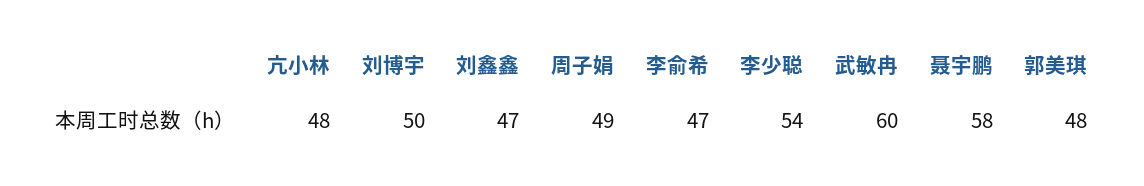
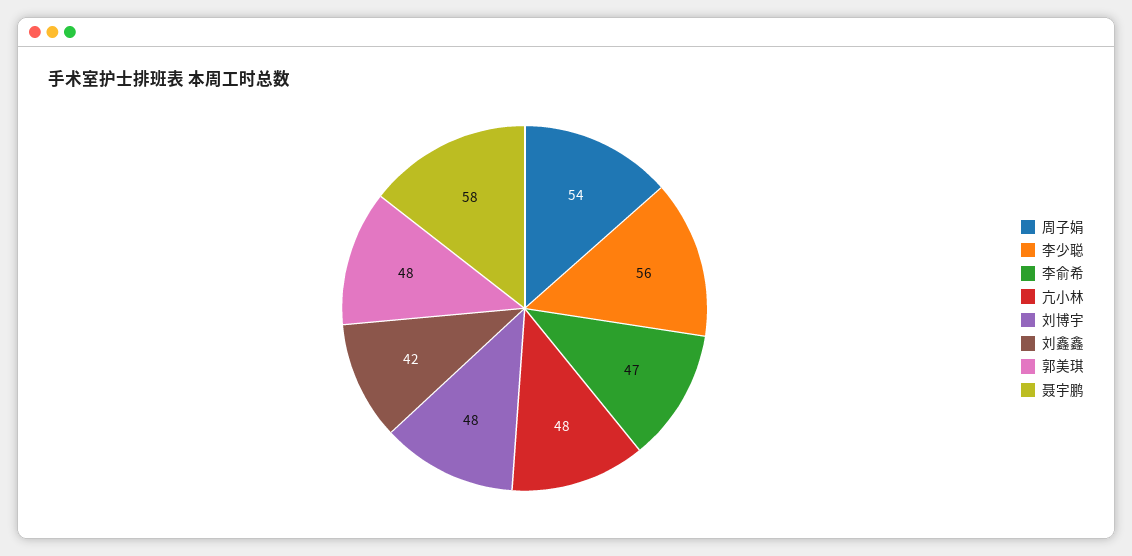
  {
    "亢小林": 48,
-   "刘博宇": 50,
+   "刘博宇": 48,
-   "刘鑫鑫": 47,
+   "刘鑫鑫": 42,
-   "周子娟": 49,
+   "周子娟": 54,
    "李俞希": 47,
-   "李少聪": 54,
+   "李少聪": 56,
-   "武敏冉": 60,
    "聂宇鹏": 58,
    "郭美琪": 48
  }

